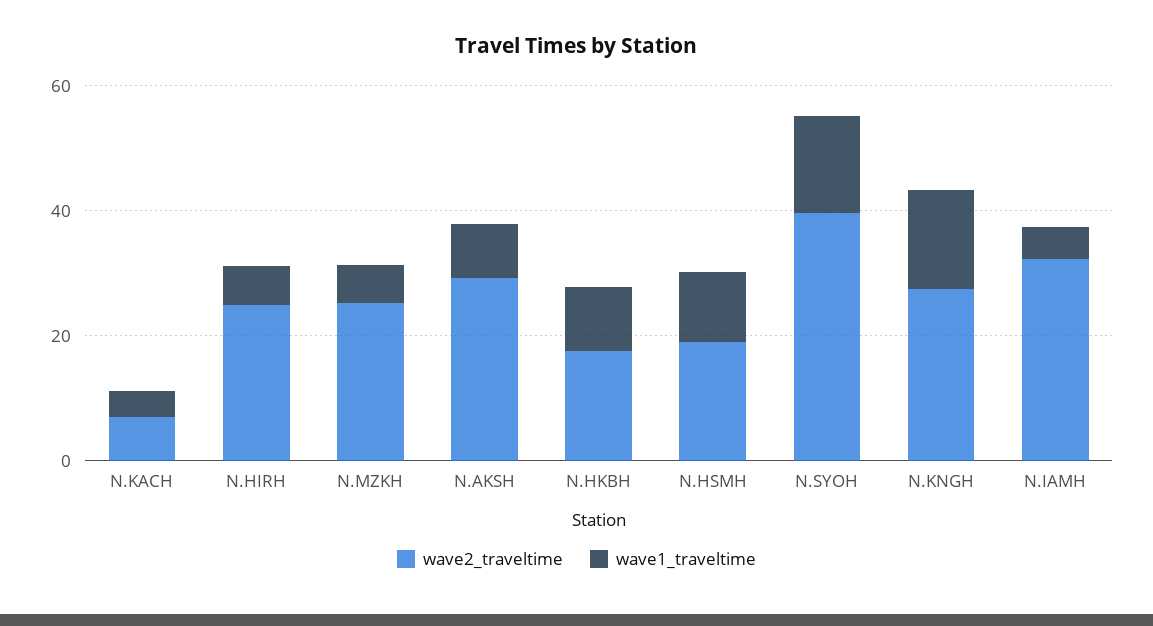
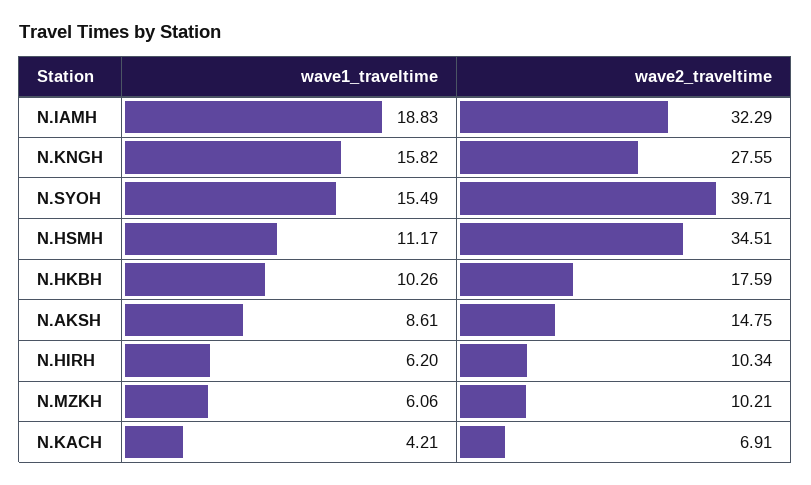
  {
    "wave2_traveltime": {
      "N.KACH": 6.91,
-     "N.HIRH": 25,
+     "N.HIRH": 10.34,
-     "N.MZKH": 25,
+     "N.MZKH": 10.21,
-     "N.AKSH": 30,
+     "N.AKSH": 14.75,
      "N.HKBH": 17.59,
-     "N.HSMH": 20,
+     "N.HSMH": 34.51,
      "N.SYOH": 39.71,
      "N.KNGH": 27.55,
      "N.IAMH": 32.29
    },
    "wave1_traveltime": {
      "N.KACH": 4.21,
      "N.HIRH": 6.2,
      "N.MZKH": 6.06,
      "N.AKSH": 8.61,
      "N.HKBH": 10.26,
      "N.HSMH": 11.17,
      "N.SYOH": 15.49,
      "N.KNGH": 15.82,
-     "N.IAMH": 5
+     "N.IAMH": 18.83
    }
  }

